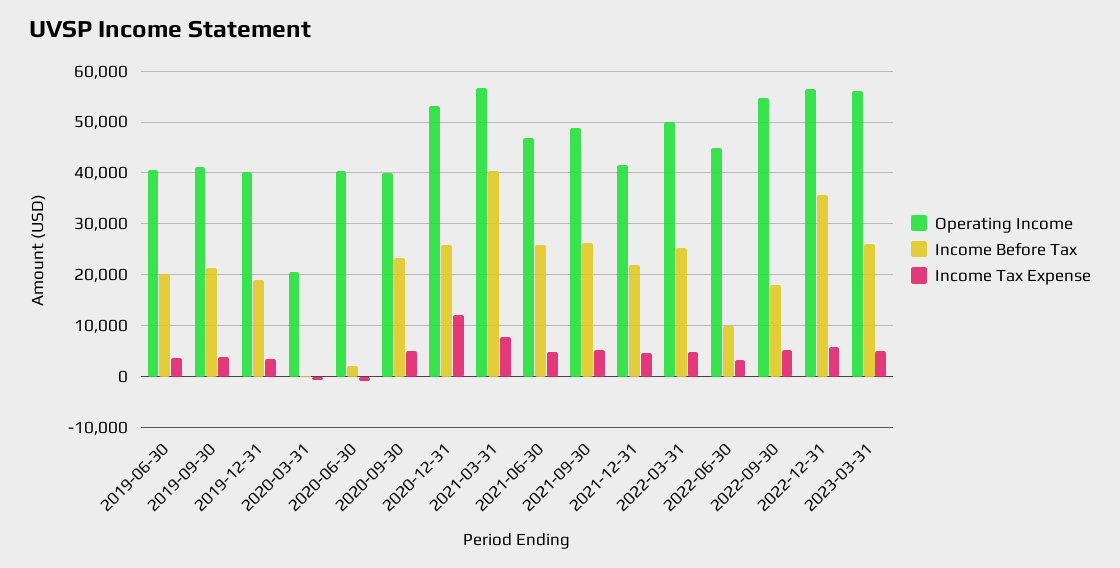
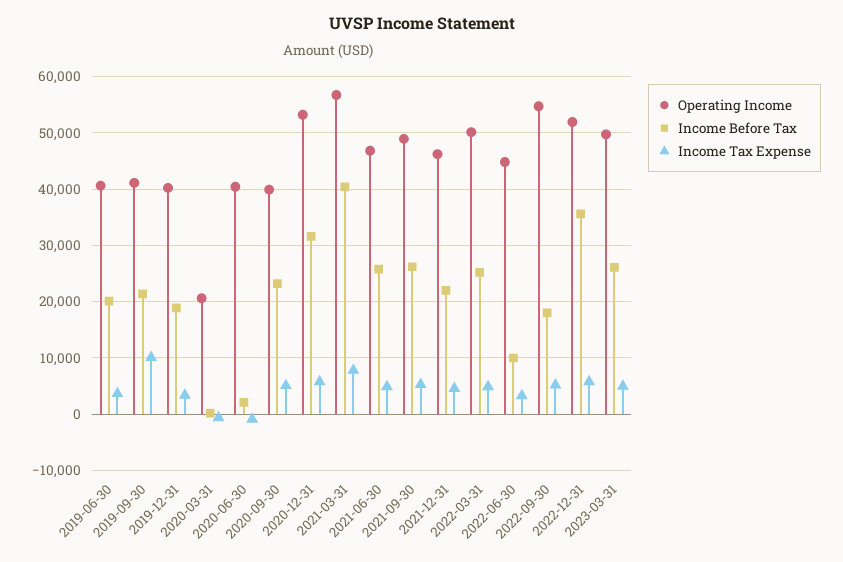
  {
    "Operating Income": {
      "2019-06-30": 40000,
      "2019-09-30": 42000,
      "2019-12-31": 40000,
      "2020-03-31": 20000,
      "2020-06-30": 40000,
      "2020-09-30": 40000,
      "2020-12-31": 54000,
      "2021-03-31": 56000,
      "2021-06-30": 46000,
      "2021-09-30": 48000,
-     "2021-12-31": 42000,
+     "2021-12-31": 46000,
      "2022-03-31": 50000,
      "2022-06-30": 44000,
      "2022-09-30": 54000,
-     "2022-12-31": 56000,
+     "2022-12-31": 52000,
-     "2023-03-31": 56000
+     "2023-03-31": 50000
    },
    "Income Before Tax": {
      "2019-06-30": 20000,
      "2019-09-30": 22000,
      "2019-12-31": 18000,
      "2020-03-31": 0,
      "2020-06-30": 2000,
      "2020-09-30": 24000,
-     "2020-12-31": 26000,
+     "2020-12-31": 32000,
      "2021-03-31": 40000,
      "2021-06-30": 26000,
      "2021-09-30": 26000,
      "2021-12-31": 22000,
      "2022-03-31": 26000,
      "2022-06-30": 10000,
      "2022-09-30": 18000,
      "2022-12-31": 36000,
      "2023-03-31": 26000
    },
    "Income Tax Expense": {
      "2019-06-30": 4000,
-     "2019-09-30": 4000,
+     "2019-09-30": 10000,
      "2019-12-31": 4000,
      "2020-03-31": 0,
      "2020-06-30": 0,
      "2020-09-30": 6000,
-     "2020-12-31": 12000,
+     "2020-12-31": 6000,
      "2021-03-31": 8000,
      "2021-06-30": 4000,
      "2021-09-30": 6000,
      "2021-12-31": 4000,
      "2022-03-31": 4000,
      "2022-06-30": 4000,
      "2022-09-30": 6000,
      "2022-12-31": 6000,
      "2023-03-31": 6000
    }
  }

